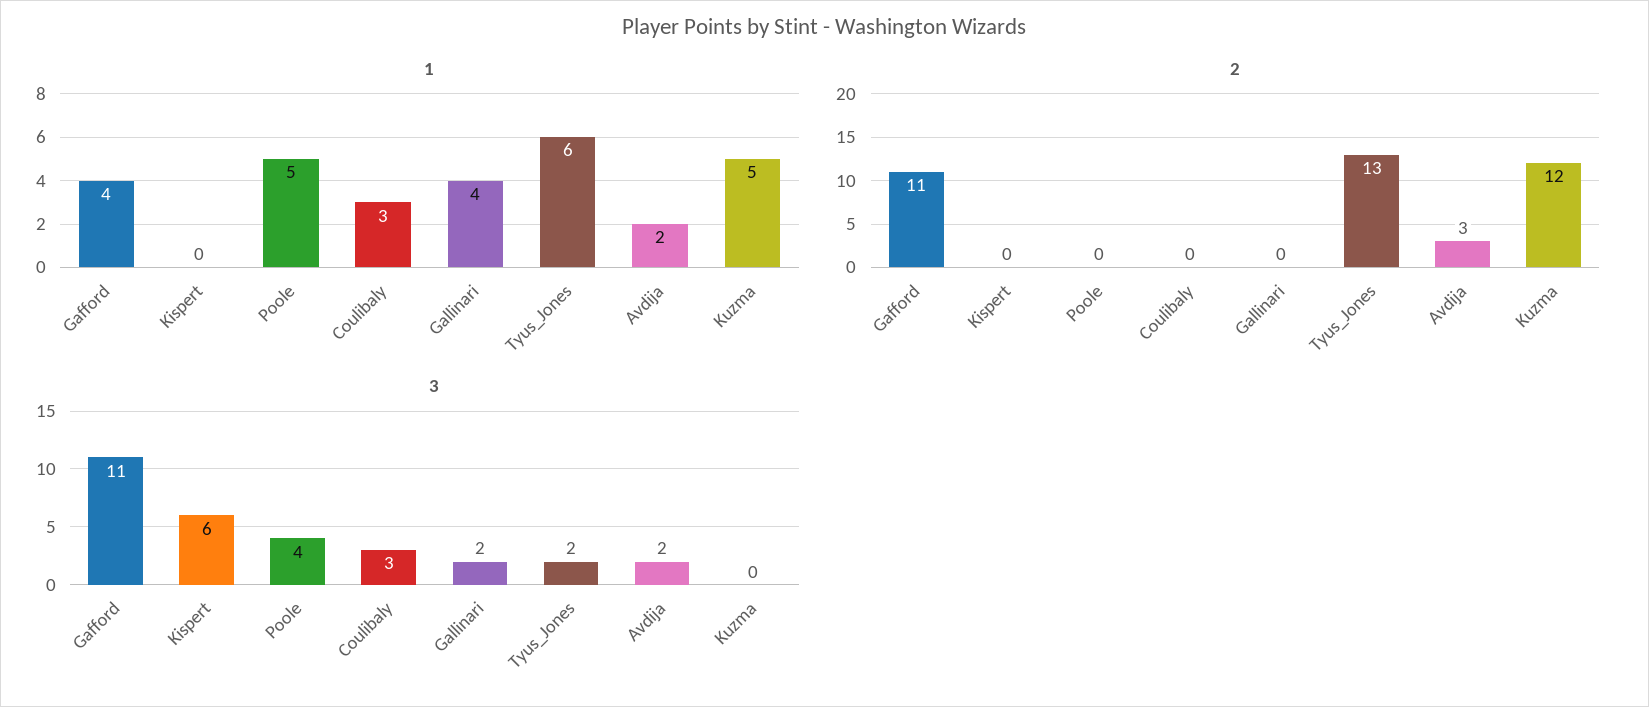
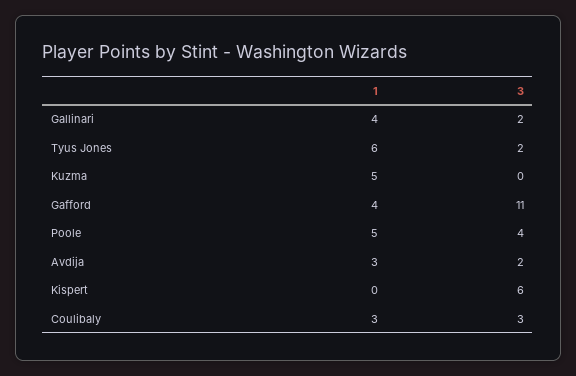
  {
    "1": {
      "Gafford": 4,
      "Kispert": 0,
      "Poole": 5,
      "Coulibaly": 3,
      "Gallinari": 4,
      "Tyus_Jones": 6,
-     "Avdija": 2,
+     "Avdija": 3,
      "Kuzma": 5
    },
-   "2": {
-     "Gafford": 11,
-     "Kispert": 0,
-     "Poole": 0,
-     "Coulibaly": 0,
-     "Gallinari": 0,
-     "Tyus_Jones": 13,
-     "Avdija": 3,
-     "Kuzma": 12
-   },
    "3": {
      "Gafford": 11,
      "Kispert": 6,
      "Poole": 4,
      "Coulibaly": 3,
      "Gallinari": 2,
      "Tyus_Jones": 2,
      "Avdija": 2,
      "Kuzma": 0
    }
  }

